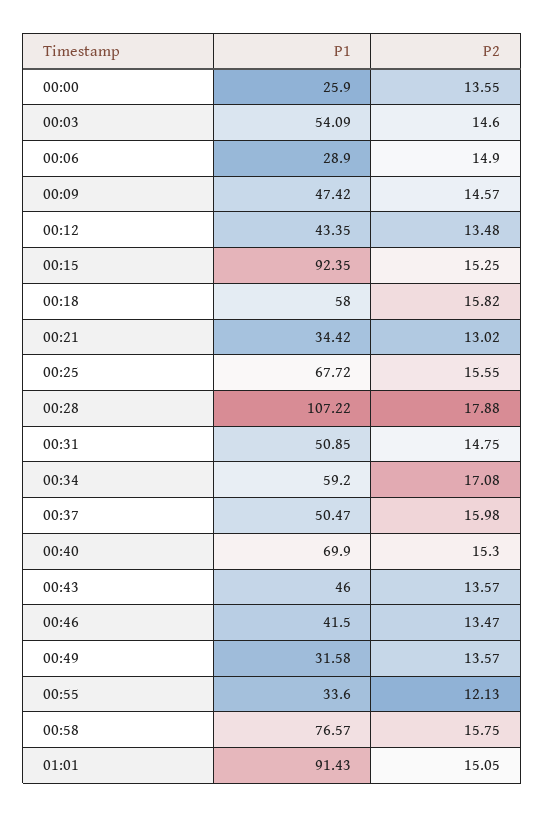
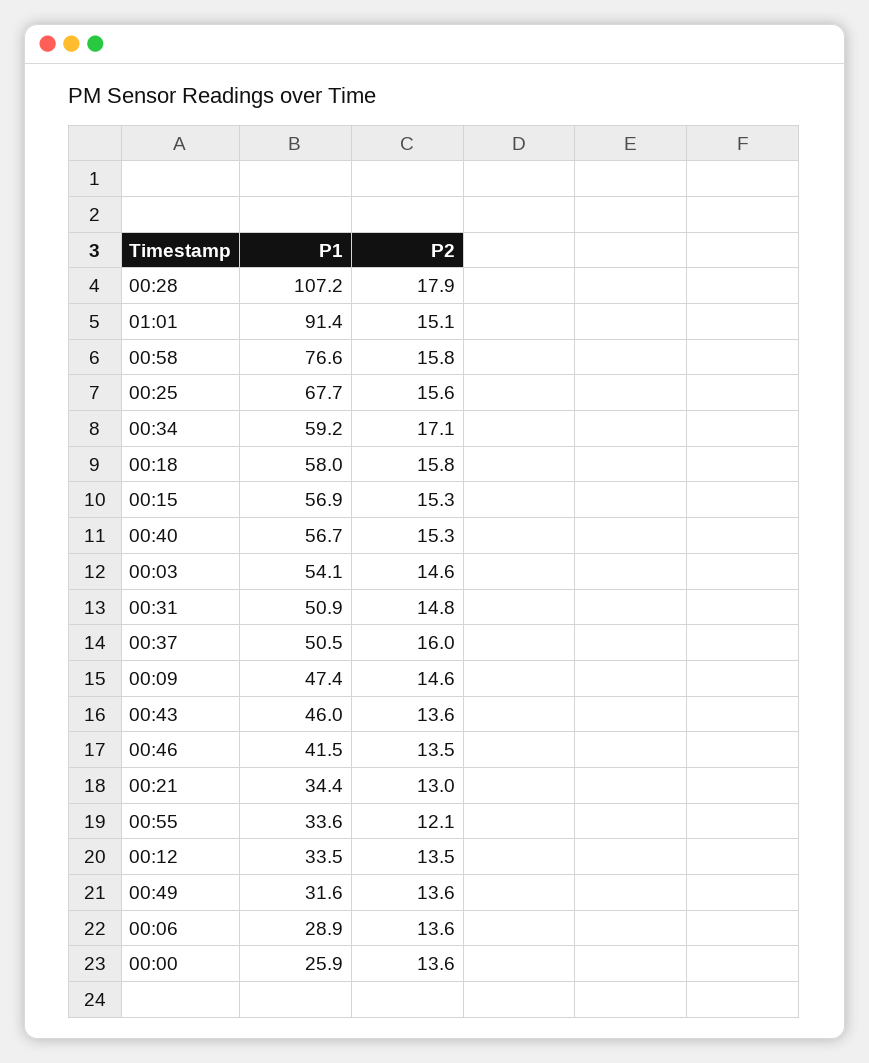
  {
    "P1": {
      "00:00": 25.9,
      "00:03": 54.09,
      "00:06": 28.9,
      "00:09": 47.42,
-     "00:12": 43.35,
+     "00:12": 33.5,
-     "00:15": 92.35,
+     "00:15": 56.9,
      "00:18": 58,
      "00:21": 34.42,
      "00:25": 67.72,
      "00:28": 107.22,
      "00:31": 50.85,
      "00:34": 59.2,
      "00:37": 50.47,
-     "00:40": 69.9,
+     "00:40": 56.7,
      "00:43": 46,
      "00:46": 41.5,
      "00:49": 31.58,
      "00:55": 33.6,
      "00:58": 76.57,
      "01:01": 91.43
    },
    "P2": {
      "00:00": 13.55,
      "00:03": 14.6,
-     "00:06": 14.9,
+     "00:06": 13.6,
      "00:09": 14.57,
      "00:12": 13.48,
      "00:15": 15.25,
      "00:18": 15.82,
      "00:21": 13.02,
      "00:25": 15.55,
      "00:28": 17.88,
      "00:31": 14.75,
      "00:34": 17.08,
      "00:37": 15.98,
      "00:40": 15.3,
      "00:43": 13.57,
      "00:46": 13.47,
      "00:49": 13.57,
      "00:55": 12.13,
      "00:58": 15.75,
      "01:01": 15.05
    }
  }

